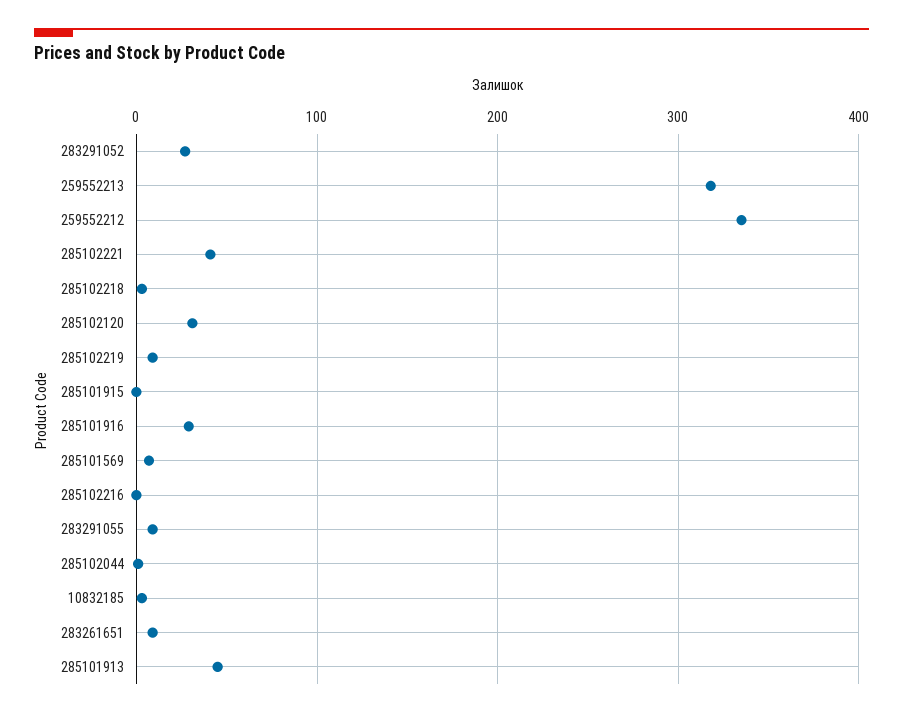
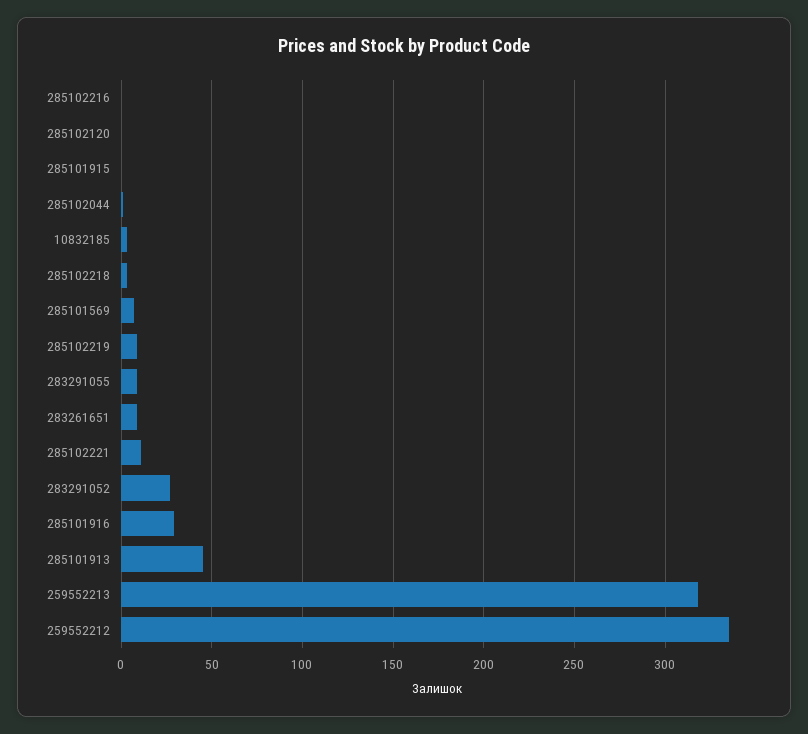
  {
    "283291052": 25,
    "259552213": 320,
    "259552212": 335,
-   "285102221": 40,
+   "285102221": 10,
    "285102218": 5,
-   "285102120": 30,
+   "285102120": 0,
    "285102219": 10,
    "285101915": 0,
    "285101916": 30,
    "285101569": 5,
    "285102216": 0,
    "283291055": 10,
    "285102044": 0,
    "10832185": 5,
    "283261651": 10,
    "285101913": 45
  }

